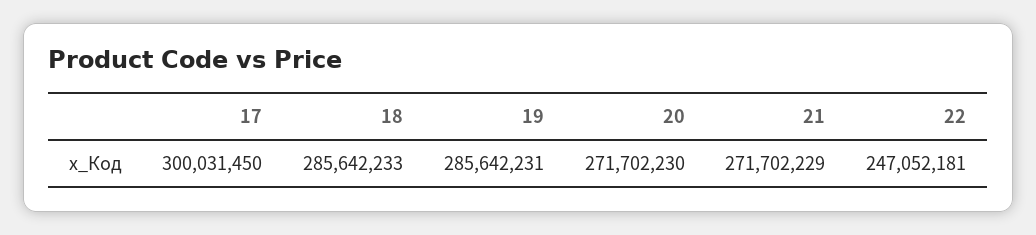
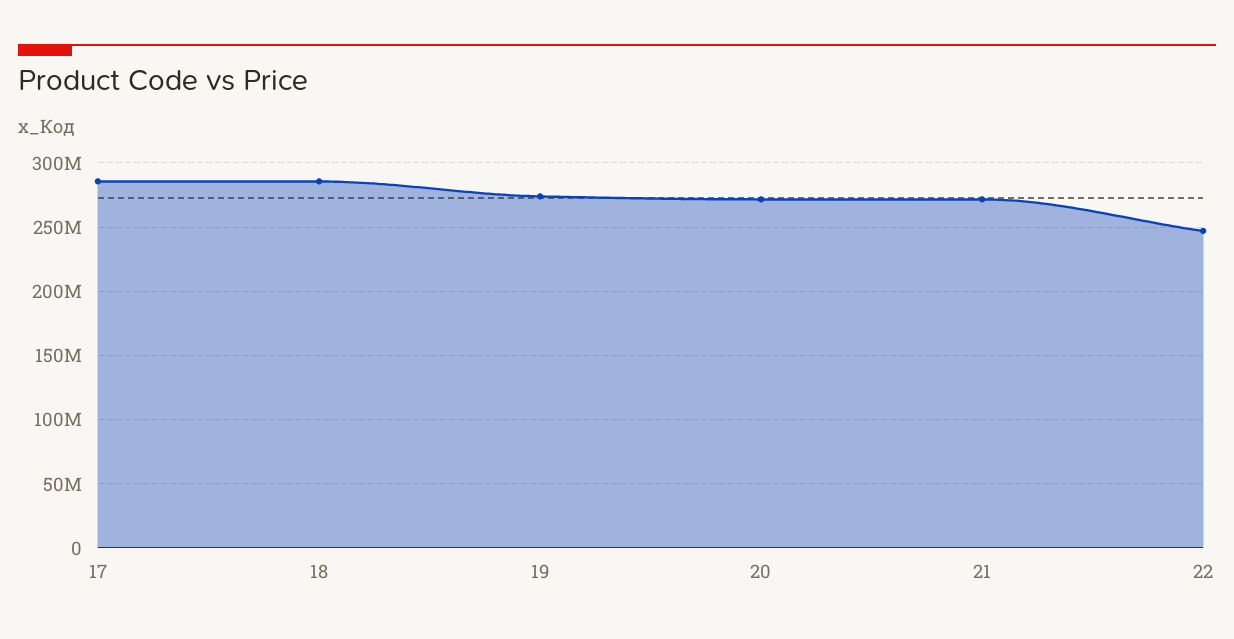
  {
-   "17": 300031450,
+   "17": 285000000,
    "18": 285642233,
-   "19": 285642231,
+   "19": 275000000,
    "20": 271702230,
    "21": 271702229,
    "22": 247052181
  }

